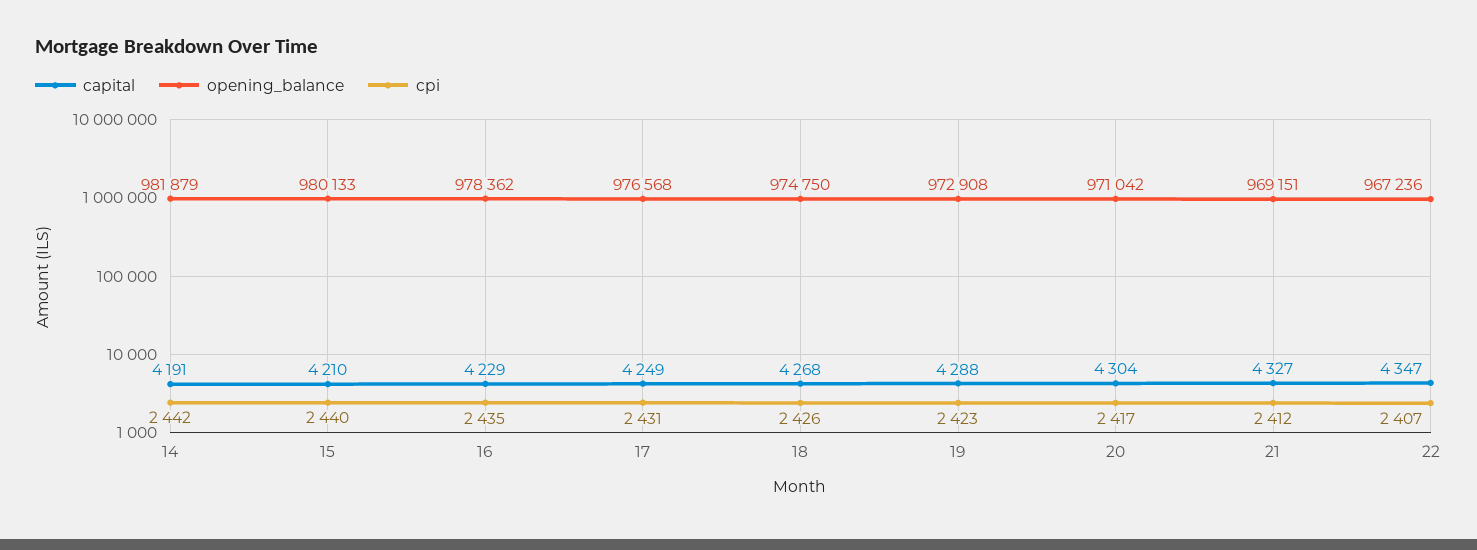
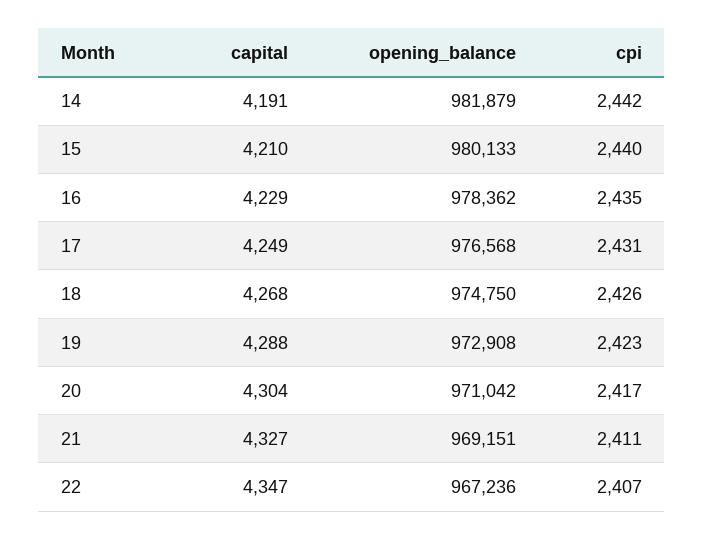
  {
    "capital": {
      "14": 4191,
      "15": 4210,
      "16": 4229,
      "17": 4249,
      "18": 4268,
      "19": 4288,
      "20": 4304,
      "21": 4327,
      "22": 4347
    },
    "opening_balance": {
      "14": 981879,
      "15": 980133,
      "16": 978362,
      "17": 976568,
      "18": 974750,
      "19": 972908,
      "20": 971042,
      "21": 969151,
      "22": 967236
    },
    "cpi": {
      "14": 2442,
      "15": 2440,
      "16": 2435,
      "17": 2431,
      "18": 2426,
      "19": 2423,
      "20": 2417,
-     "21": 2412,
+     "21": 2411,
      "22": 2407
    }
  }

